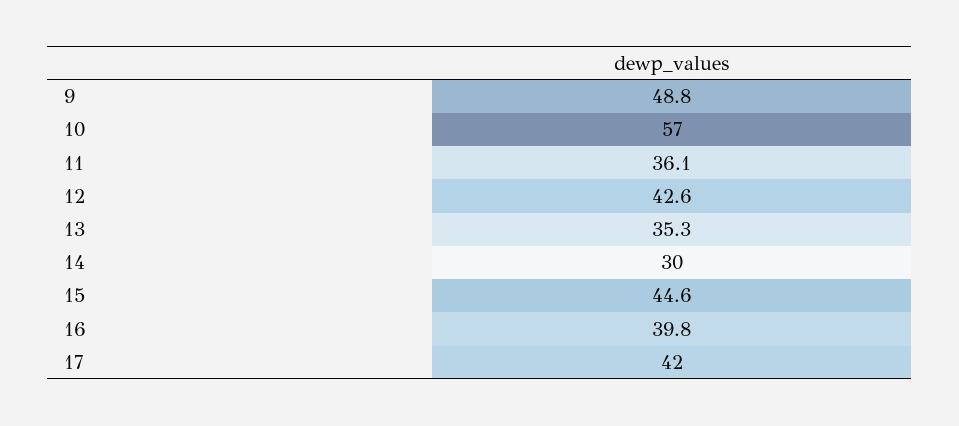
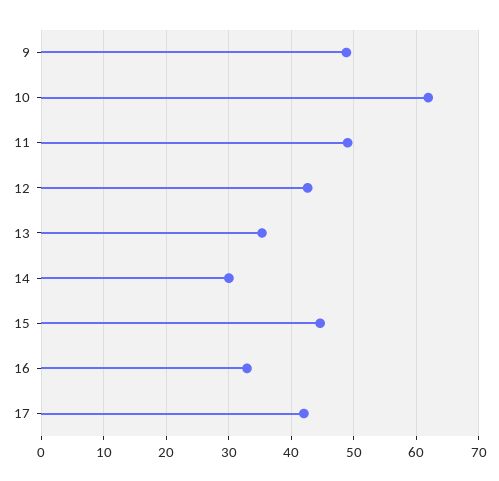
  {
    "9": 48.8,
-   "10": 57,
+   "10": 62,
-   "11": 36.1,
+   "11": 49,
    "12": 42.6,
    "13": 35.3,
    "14": 30,
    "15": 44.6,
-   "16": 39.8,
+   "16": 33,
    "17": 42
  }

